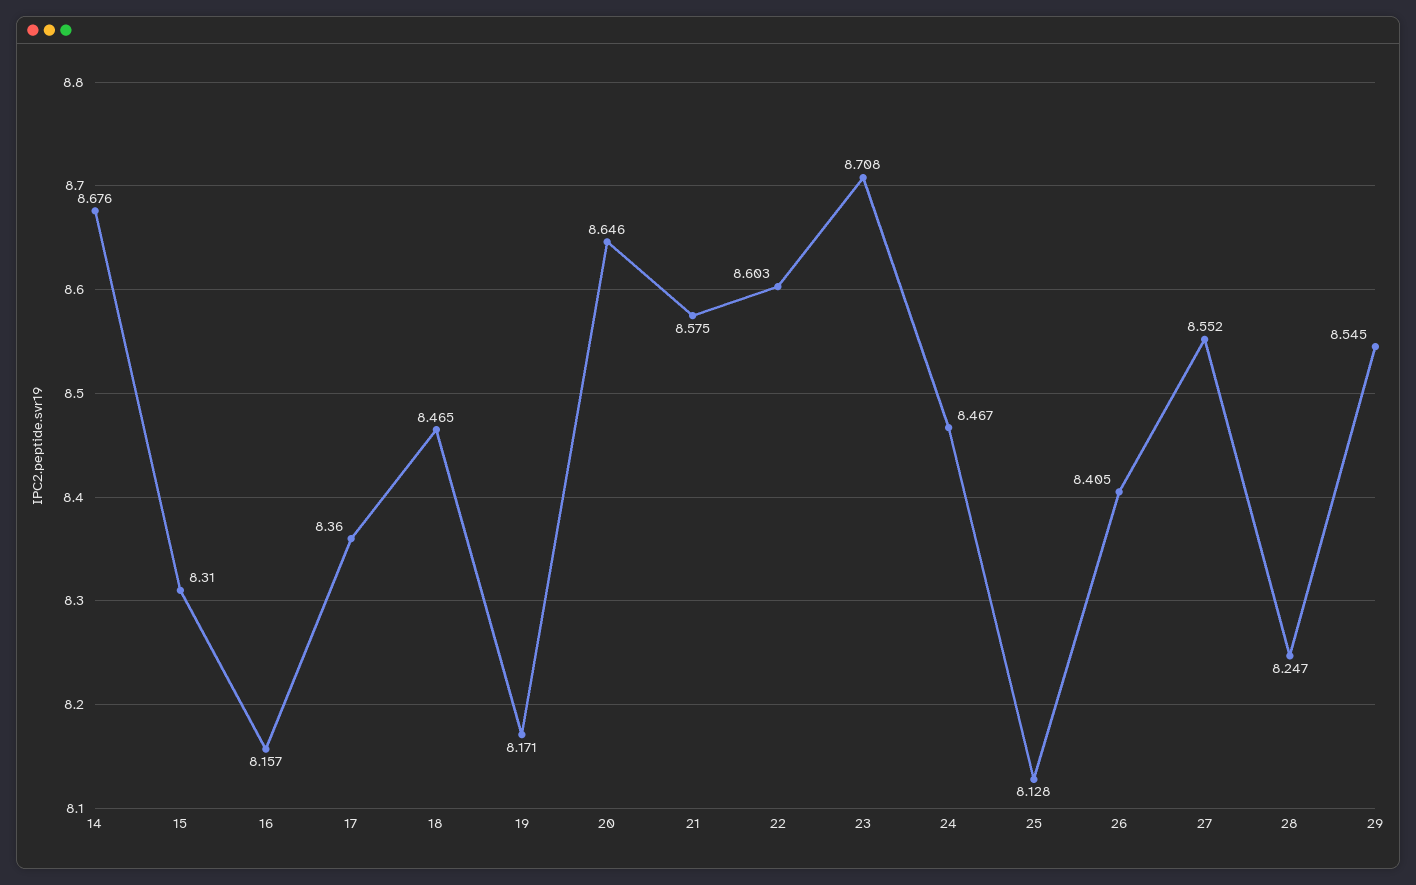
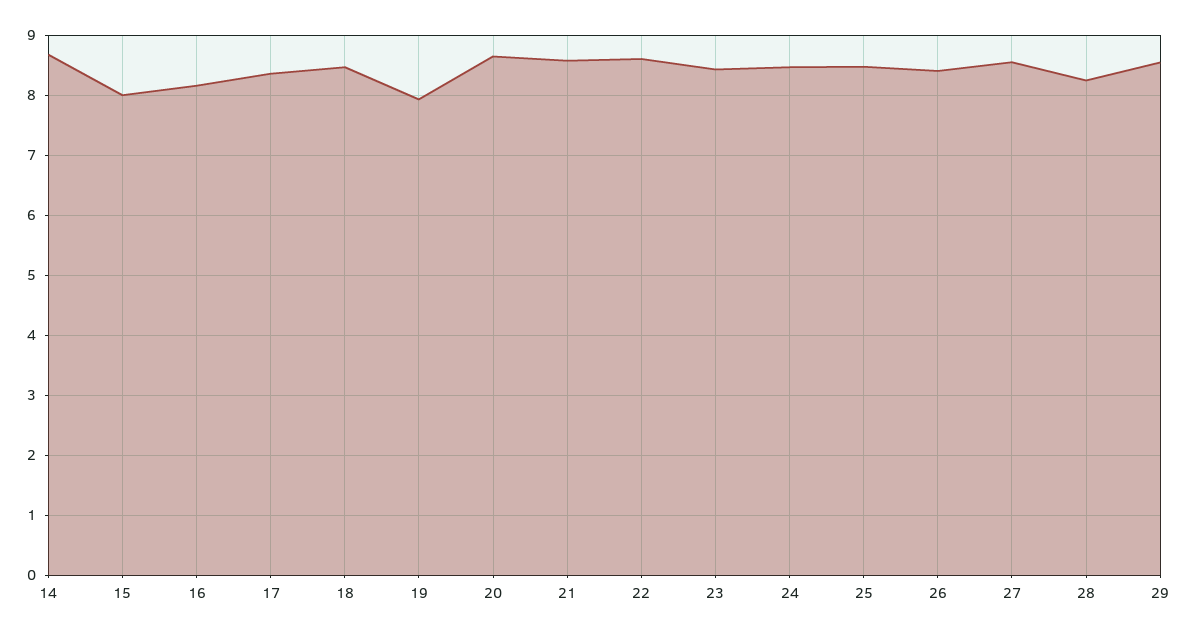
  {
    "14": 8.676,
-   "15": 8.31,
+   "15": 8,
    "16": 8.157,
    "17": 8.36,
    "18": 8.465,
-   "19": 8.171,
+   "19": 7.9,
    "20": 8.646,
    "21": 8.575,
    "22": 8.603,
-   "23": 8.708,
+   "23": 8.4,
    "24": 8.467,
-   "25": 8.128,
+   "25": 8.5,
    "26": 8.405,
    "27": 8.552,
    "28": 8.247,
    "29": 8.545
  }

